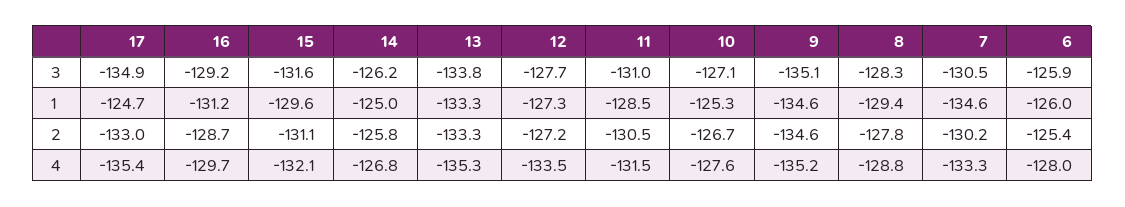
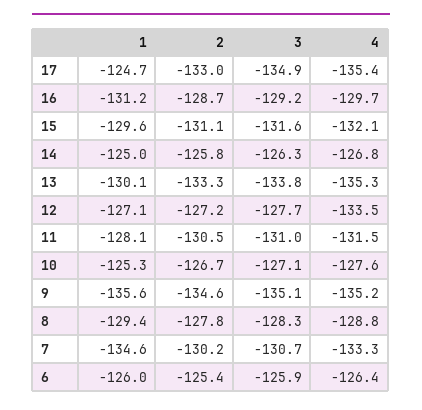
  {
    "17": {
      "3": -134.9,
      "1": -124.7,
      "2": -133,
      "4": -135.4
    },
    "16": {
      "3": -129.2,
      "1": -131.2,
      "2": -128.7,
      "4": -129.7
    },
    "15": {
      "3": -131.6,
      "1": -129.6,
      "2": -131.1,
      "4": -132.1
    },
    "14": {
-     "3": -126.2,
+     "3": -126.3,
      "1": -125,
      "2": -125.8,
      "4": -126.8
    },
    "13": {
      "3": -133.8,
-     "1": -133.3,
+     "1": -130.1,
      "2": -133.3,
      "4": -135.3
    },
    "12": {
      "3": -127.7,
-     "1": -127.3,
+     "1": -127.1,
      "2": -127.2,
      "4": -133.5
    },
    "11": {
      "3": -131,
-     "1": -128.5,
+     "1": -128.1,
      "2": -130.5,
      "4": -131.5
    },
    "10": {
      "3": -127.1,
      "1": -125.3,
      "2": -126.7,
      "4": -127.6
    },
    "9": {
      "3": -135.1,
-     "1": -134.6,
+     "1": -135.6,
      "2": -134.6,
      "4": -135.2
    },
    "8": {
      "3": -128.3,
      "1": -129.4,
      "2": -127.8,
      "4": -128.8
    },
    "7": {
-     "3": -130.5,
+     "3": -130.7,
      "1": -134.6,
      "2": -130.2,
      "4": -133.3
    },
    "6": {
      "3": -125.9,
      "1": -126,
      "2": -125.4,
-     "4": -128
+     "4": -126.4
    }
  }

